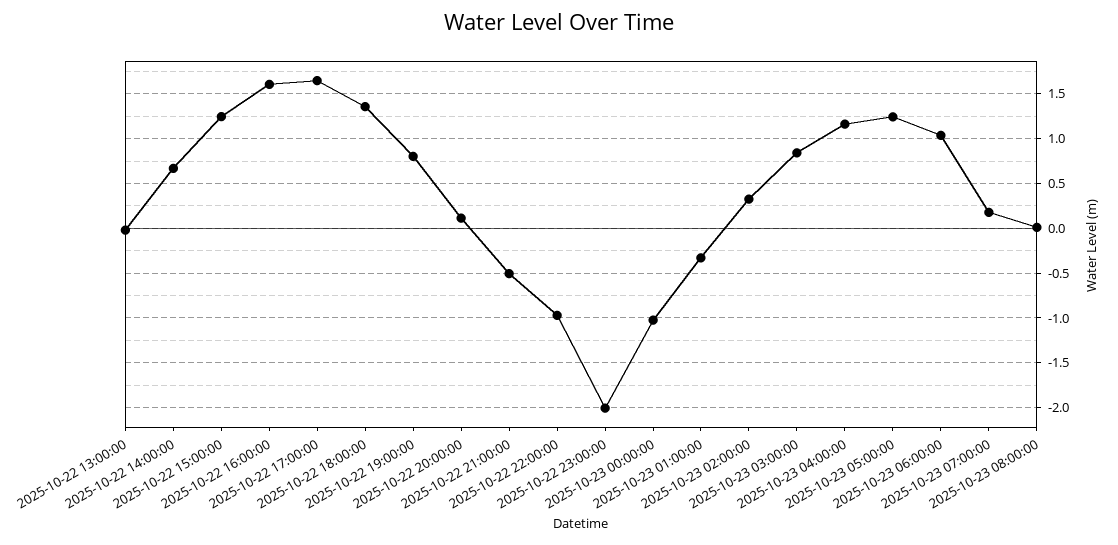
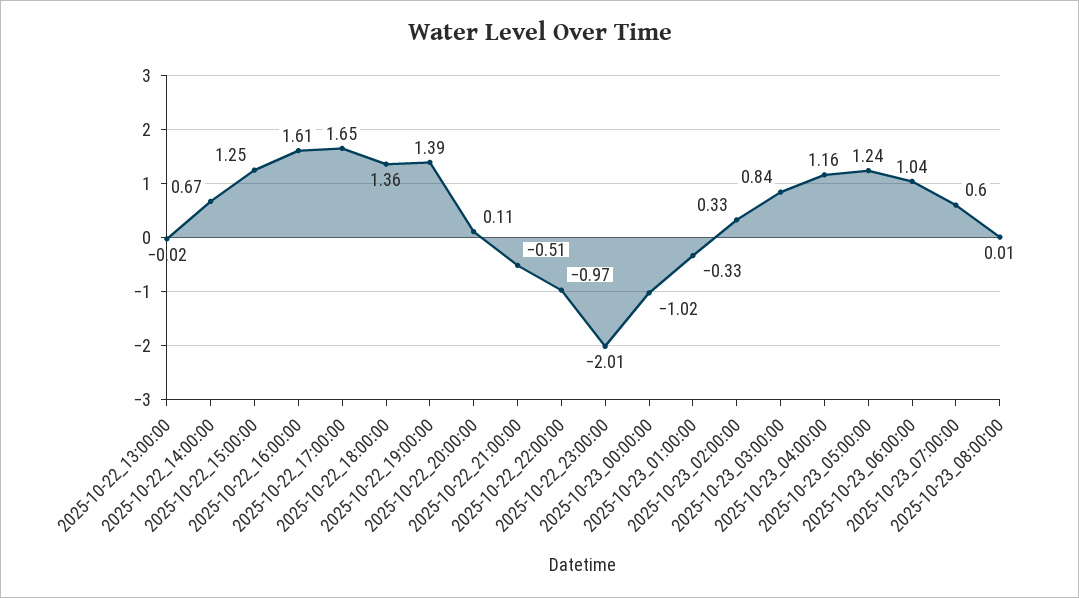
  {
    "2025-10-22 13:00:00": -0.02,
    "2025-10-22 14:00:00": 0.67,
    "2025-10-22 15:00:00": 1.25,
    "2025-10-22 16:00:00": 1.61,
    "2025-10-22 17:00:00": 1.65,
    "2025-10-22 18:00:00": 1.36,
-   "2025-10-22 19:00:00": 0.8,
+   "2025-10-22 19:00:00": 1.39,
    "2025-10-22 20:00:00": 0.11,
    "2025-10-22 21:00:00": -0.51,
    "2025-10-22 22:00:00": -0.97,
    "2025-10-22 23:00:00": -2.01,
    "2025-10-23 00:00:00": -1.02,
    "2025-10-23 01:00:00": -0.33,
    "2025-10-23 02:00:00": 0.33,
    "2025-10-23 03:00:00": 0.84,
    "2025-10-23 04:00:00": 1.16,
    "2025-10-23 05:00:00": 1.24,
    "2025-10-23 06:00:00": 1.04,
-   "2025-10-23 07:00:00": 0.2,
+   "2025-10-23 07:00:00": 0.6,
    "2025-10-23 08:00:00": 0.01
  }

